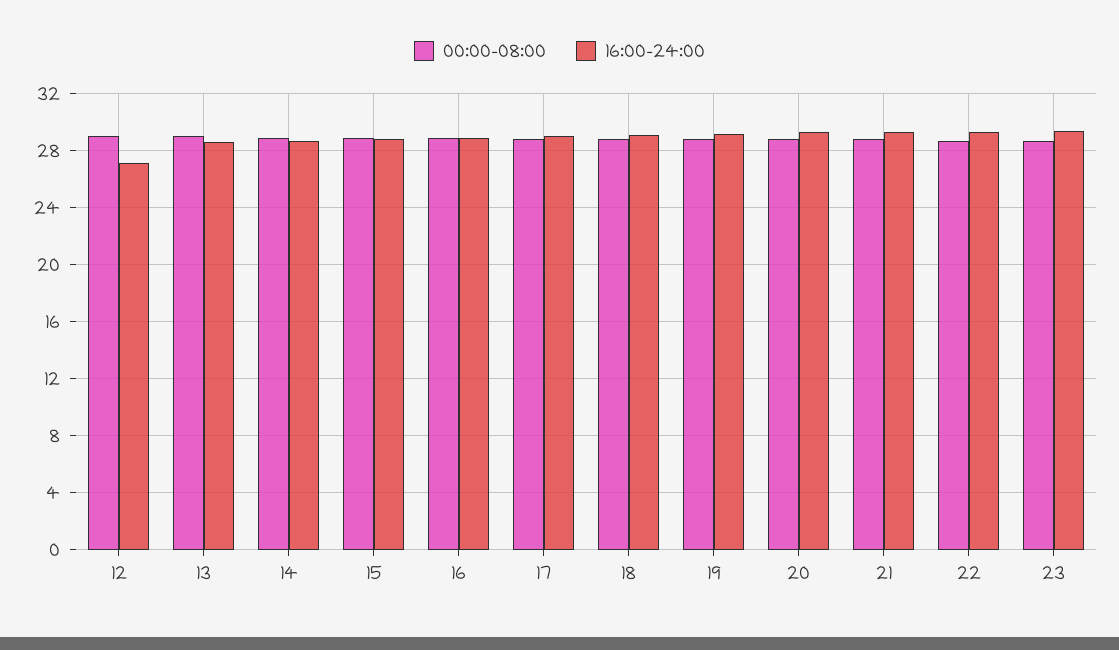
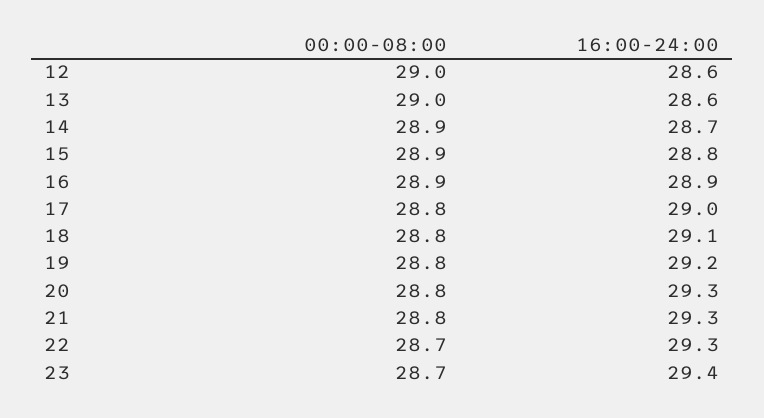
  {
    "00:00-08:00": {
      "12": 29,
      "13": 29,
      "14": 28.9,
      "15": 28.9,
      "16": 28.9,
      "17": 28.8,
      "18": 28.8,
      "19": 28.8,
      "20": 28.8,
      "21": 28.8,
      "22": 28.7,
      "23": 28.7
    },
    "16:00-24:00": {
-     "12": 27,
+     "12": 28.6,
      "13": 28.6,
      "14": 28.7,
      "15": 28.8,
      "16": 28.9,
      "17": 29,
      "18": 29.1,
      "19": 29.2,
      "20": 29.3,
      "21": 29.3,
      "22": 29.3,
      "23": 29.4
    }
  }

